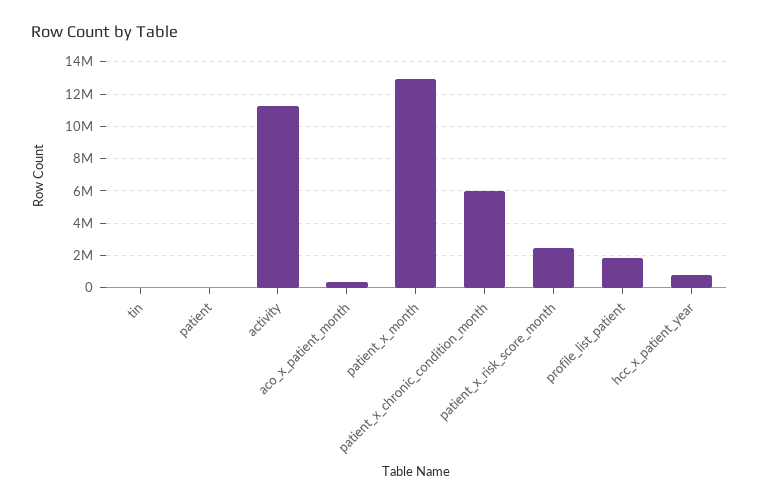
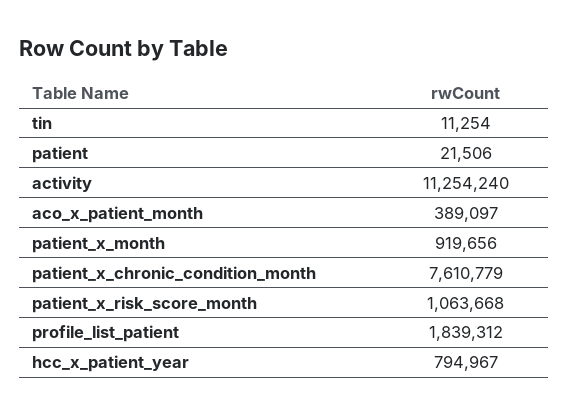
  {
    "tin": 11254,
    "patient": 21506,
    "activity": 11254240,
    "aco_x_patient_month": 389097,
-   "patient_x_month": 13000000,
+   "patient_x_month": 919656,
-   "patient_x_chronic_condition_month": 6000000,
+   "patient_x_chronic_condition_month": 7610779,
-   "patient_x_risk_score_month": 2500000,
+   "patient_x_risk_score_month": 1063668,
    "profile_list_patient": 1839312,
    "hcc_x_patient_year": 794967
  }

